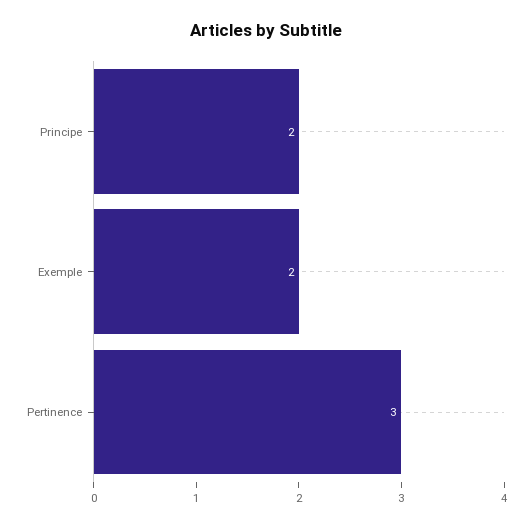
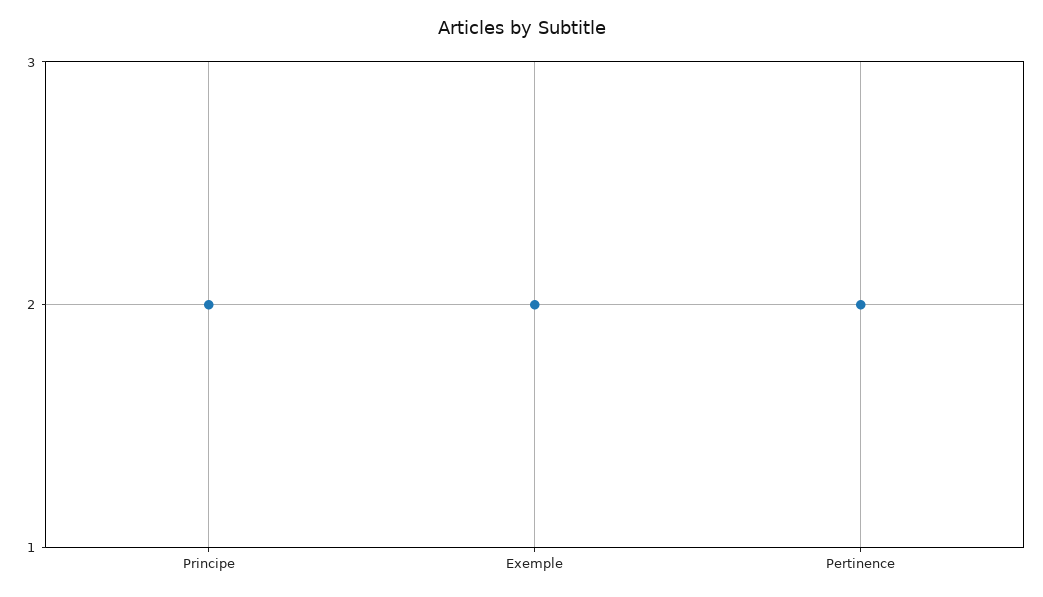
  {
    "Principe": 2,
    "Exemple": 2,
-   "Pertinence": 3
+   "Pertinence": 2
  }

